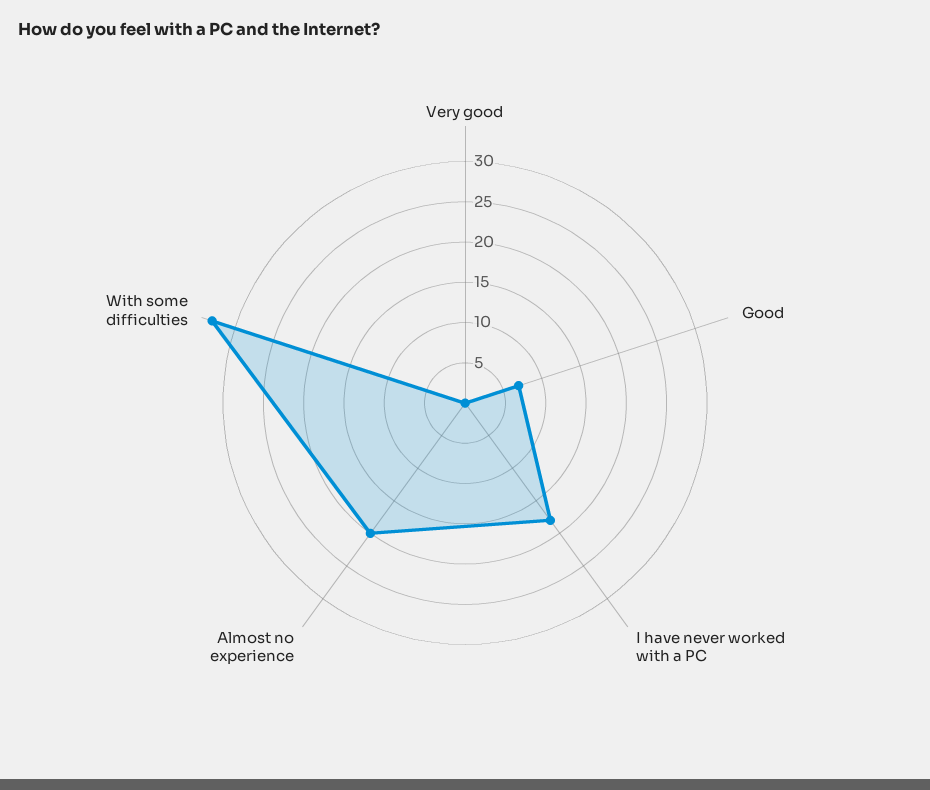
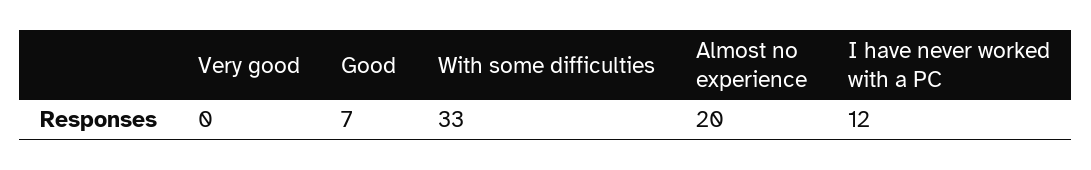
  {
    "Very good": 0,
    "Good": 7,
-   "I have never worked with a PC": 18,
+   "I have never worked with a PC": 12,
    "Almost no experience": 20,
    "With some difficulties": 33
  }

